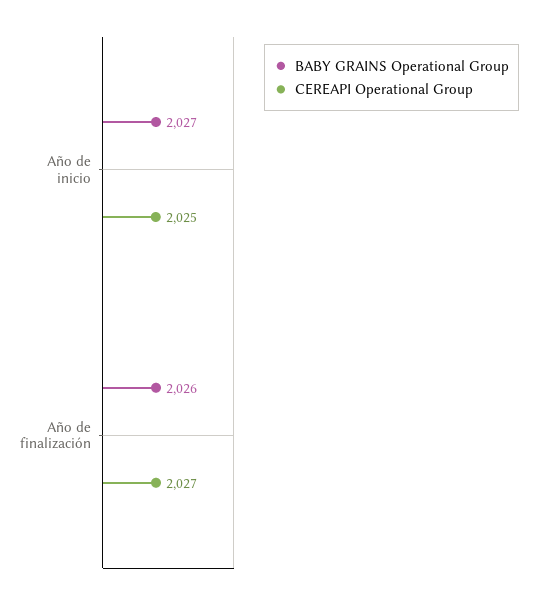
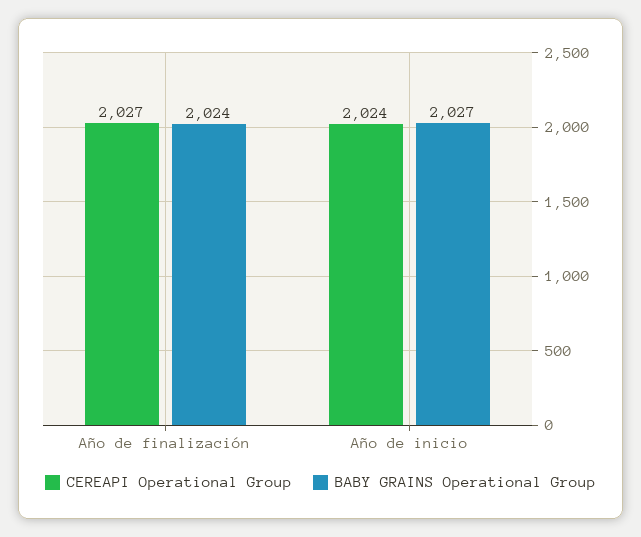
  {
    "BABY GRAINS Operational Group": {
      "Año de inicio": 2027,
-     "Año de finalización": 2026
+     "Año de finalización": 2024
    },
    "CEREAPI Operational Group": {
-     "Año de inicio": 2025,
+     "Año de inicio": 2024,
      "Año de finalización": 2027
    }
  }

